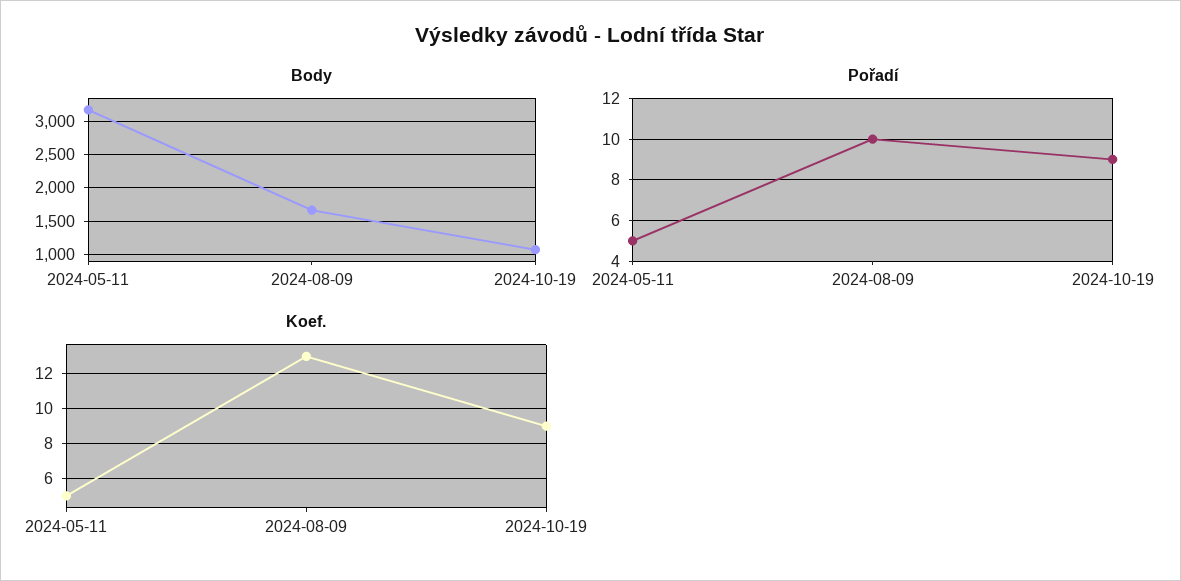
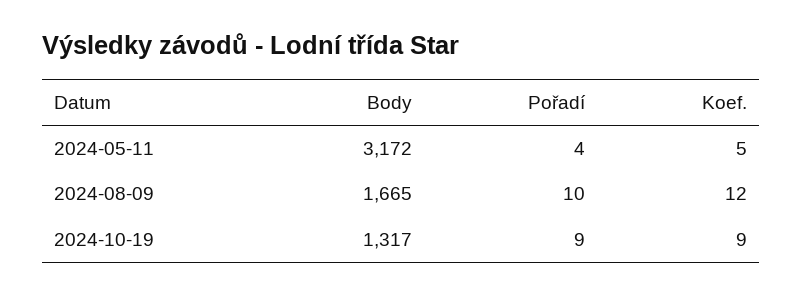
  {
    "Body": {
      "2024-05-11": 3172,
      "2024-08-09": 1665,
-     "2024-10-19": 1100
+     "2024-10-19": 1317
    },
    "Pořadí": {
-     "2024-05-11": 5,
+     "2024-05-11": 4,
      "2024-08-09": 10,
      "2024-10-19": 9
    },
    "Koef.": {
      "2024-05-11": 5,
-     "2024-08-09": 13,
+     "2024-08-09": 12,
      "2024-10-19": 9
    }
  }

